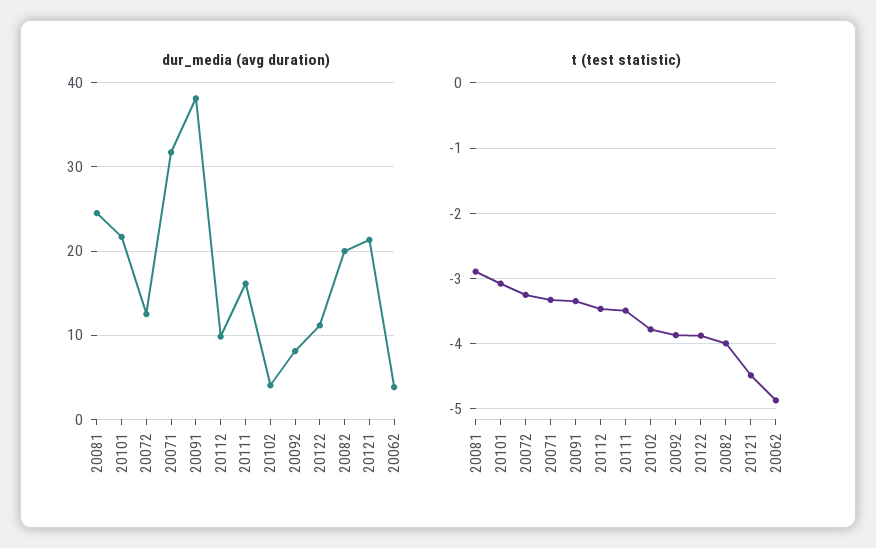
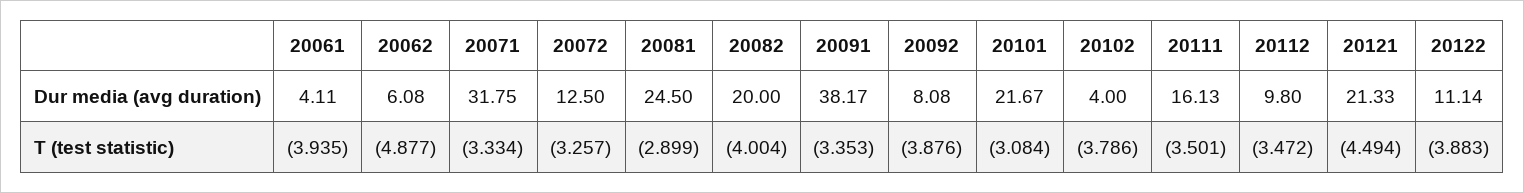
  {
    "dur_media (avg duration)": {
      "20081": 24.5,
      "20101": 21.67,
      "20072": 12.5,
      "20071": 31.75,
      "20091": 38.17,
      "20112": 9.8,
      "20111": 16.13,
      "20102": 4,
      "20092": 8.08,
      "20122": 11.14,
      "20082": 20,
      "20121": 21.33,
-     "20062": 4
+     "20062": 6.08,
+     "20061": 4.11
    },
    "t (test statistic)": {
      "20081": -2.899,
      "20101": -3.084,
      "20072": -3.257,
      "20071": -3.334,
      "20091": -3.353,
      "20112": -3.472,
      "20111": -3.501,
      "20102": -3.786,
      "20092": -3.876,
      "20122": -3.883,
      "20082": -4.004,
      "20121": -4.494,
-     "20062": -4.877
+     "20062": -4.877,
+     "20061": -3.935
    }
  }

